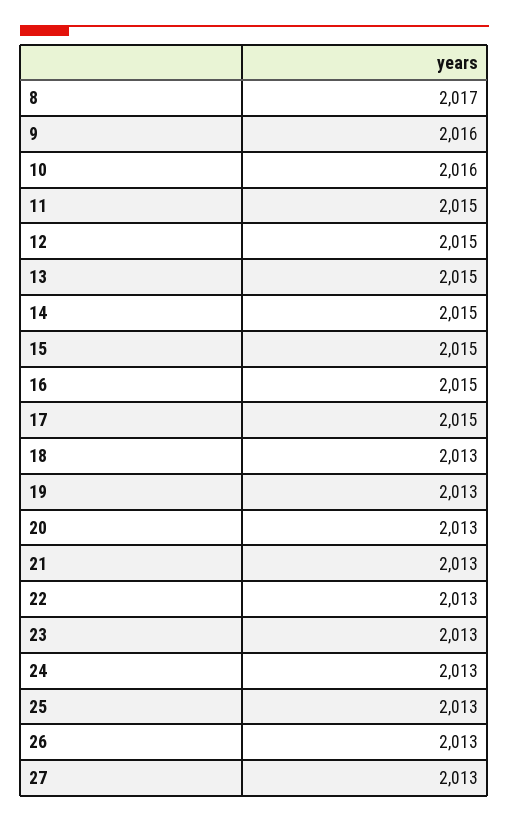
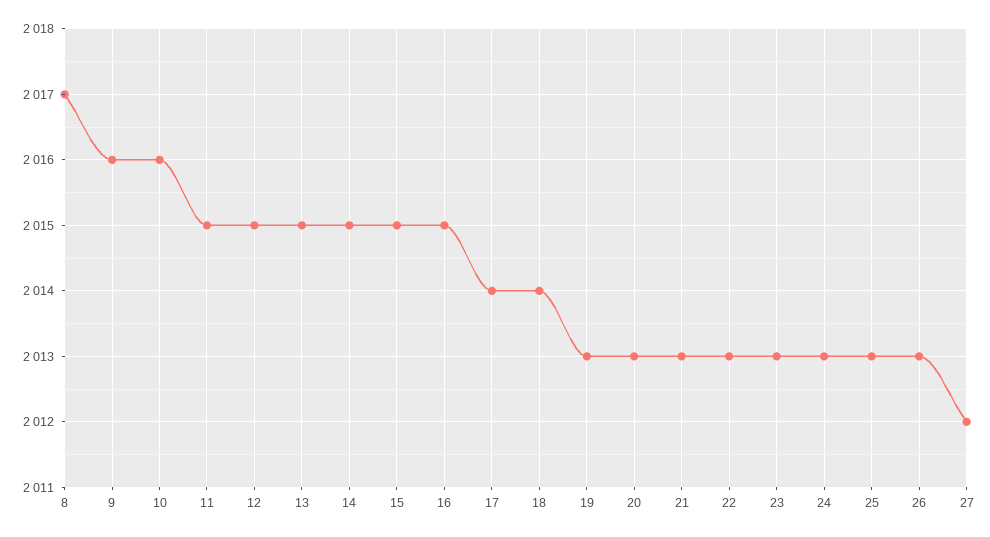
  {
    "8": 2017,
    "9": 2016,
    "10": 2016,
    "11": 2015,
    "12": 2015,
    "13": 2015,
    "14": 2015,
    "15": 2015,
    "16": 2015,
-   "17": 2015,
+   "17": 2014,
-   "18": 2013,
+   "18": 2014,
    "19": 2013,
    "20": 2013,
    "21": 2013,
    "22": 2013,
    "23": 2013,
    "24": 2013,
    "25": 2013,
    "26": 2013,
-   "27": 2013
+   "27": 2012
  }

